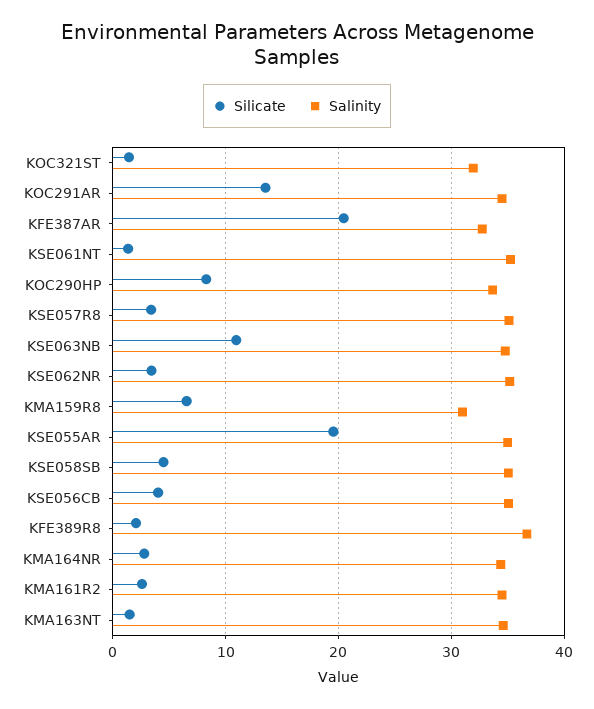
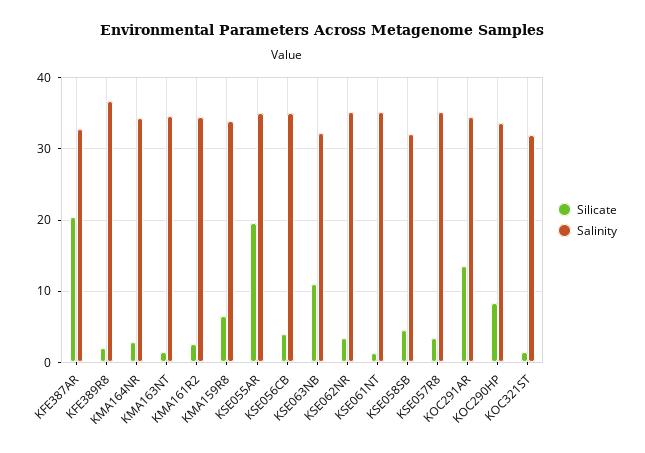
  {
    "Silicate": {
      "KOC321ST": 1,
      "KOC291AR": 14,
      "KFE387AR": 20,
      "KSE061NT": 1,
      "KOC290HP": 8,
      "KSE057R8": 3,
      "KSE063NB": 11,
      "KSE062NR": 3,
      "KMA159R8": 7,
      "KSE055AR": 20,
      "KSE058SB": 5,
      "KSE056CB": 4,
      "KFE389R8": 2,
      "KMA164NR": 3,
      "KMA161R2": 3,
      "KMA163NT": 1
    },
    "Salinity": {
      "KOC321ST": 32,
      "KOC291AR": 35,
      "KFE387AR": 33,
      "KSE061NT": 35,
      "KOC290HP": 34,
      "KSE057R8": 35,
-     "KSE063NB": 35,
+     "KSE063NB": 32,
      "KSE062NR": 35,
-     "KMA159R8": 31,
+     "KMA159R8": 34,
      "KSE055AR": 35,
-     "KSE058SB": 35,
+     "KSE058SB": 32,
      "KSE056CB": 35,
      "KFE389R8": 37,
      "KMA164NR": 34,
      "KMA161R2": 35,
      "KMA163NT": 35
    }
  }

